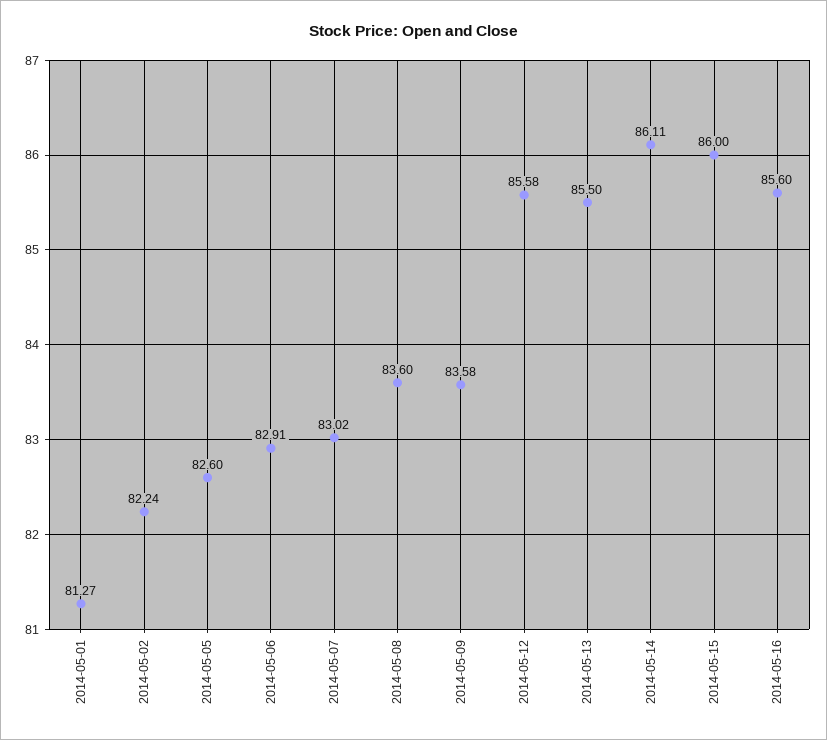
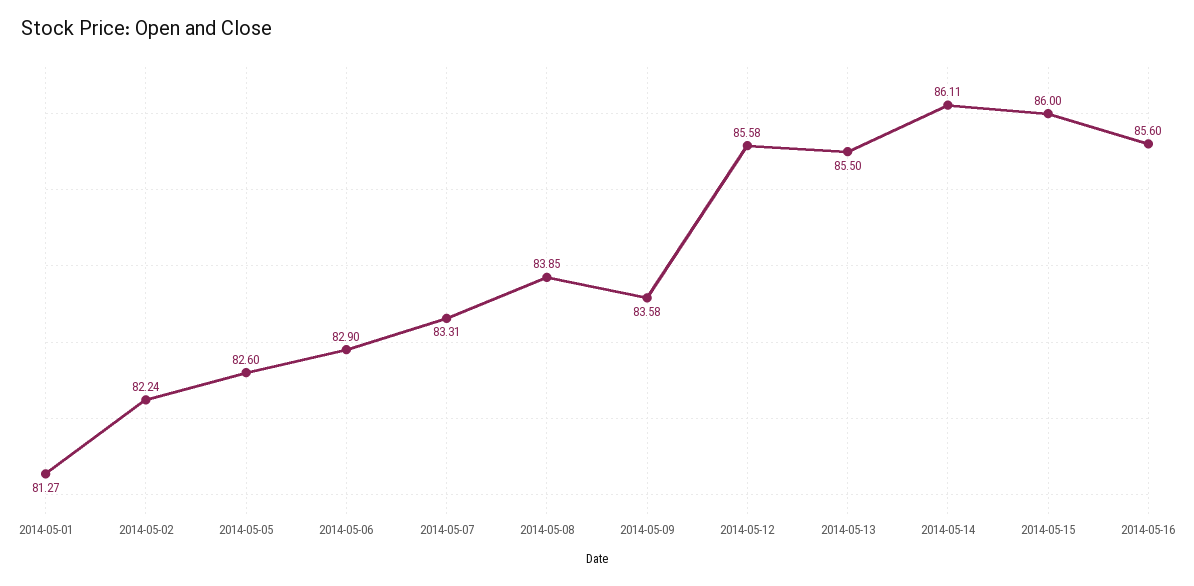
  {
    "2014-05-01": 81.27,
    "2014-05-02": 82.24,
    "2014-05-05": 82.6,
-   "2014-05-06": 82.91,
+   "2014-05-06": 82.9,
-   "2014-05-07": 83.02,
+   "2014-05-07": 83.31,
-   "2014-05-08": 83.6,
+   "2014-05-08": 83.85,
    "2014-05-09": 83.58,
    "2014-05-12": 85.58,
    "2014-05-13": 85.5,
    "2014-05-14": 86.11,
    "2014-05-15": 86,
    "2014-05-16": 85.6
  }

